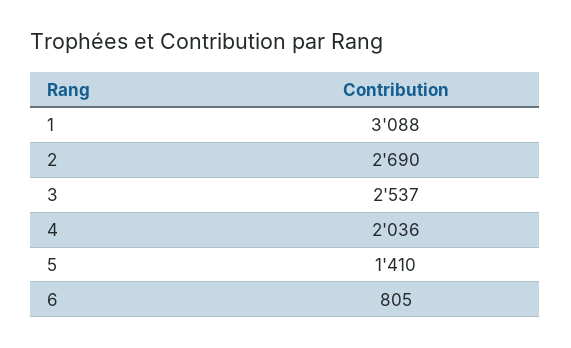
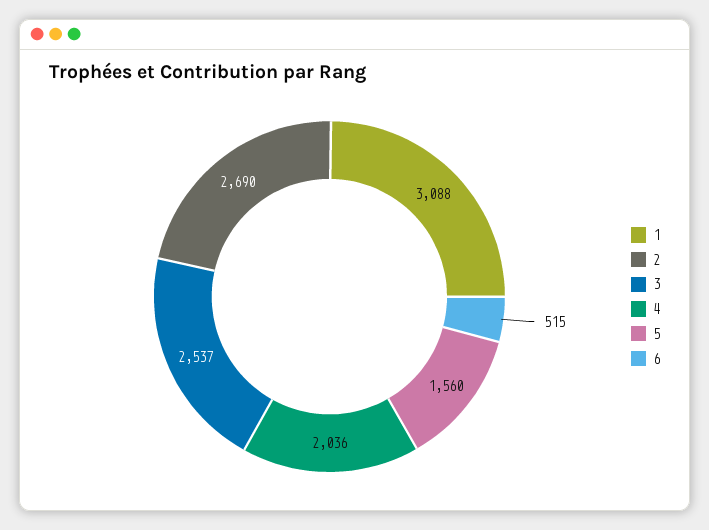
  {
    "1": 3088,
    "2": 2690,
    "3": 2537,
    "4": 2036,
-   "5": 1410,
+   "5": 1560,
-   "6": 805
+   "6": 515
  }

